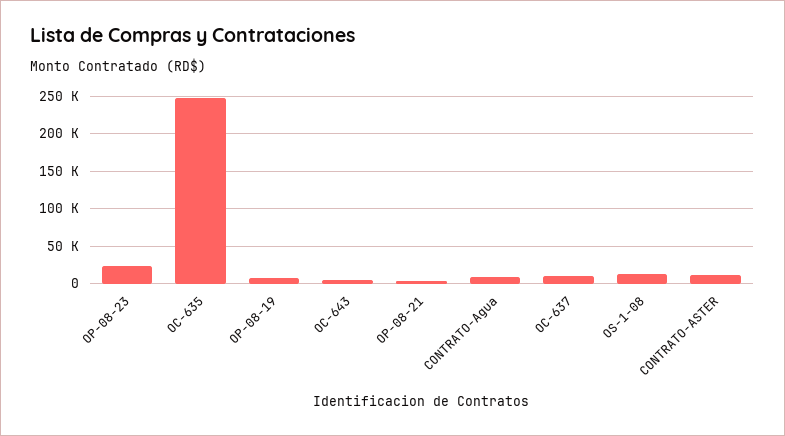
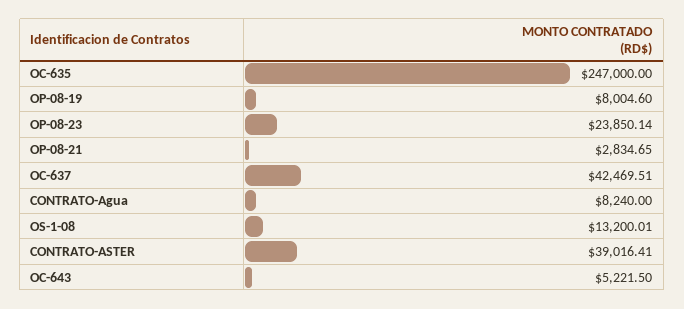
  {
    "OP-08-23": 23850.14,
    "OC-635": 247000,
    "OP-08-19": 8004.6,
    "OC-643": 5221.5,
    "OP-08-21": 2834.65,
    "CONTRATO-Agua": 8240,
-   "OC-637": 10000,
+   "OC-637": 42469.51,
    "OS-1-08": 13200.01,
-   "CONTRATO-ASTER": 10000
+   "CONTRATO-ASTER": 39016.41
  }

